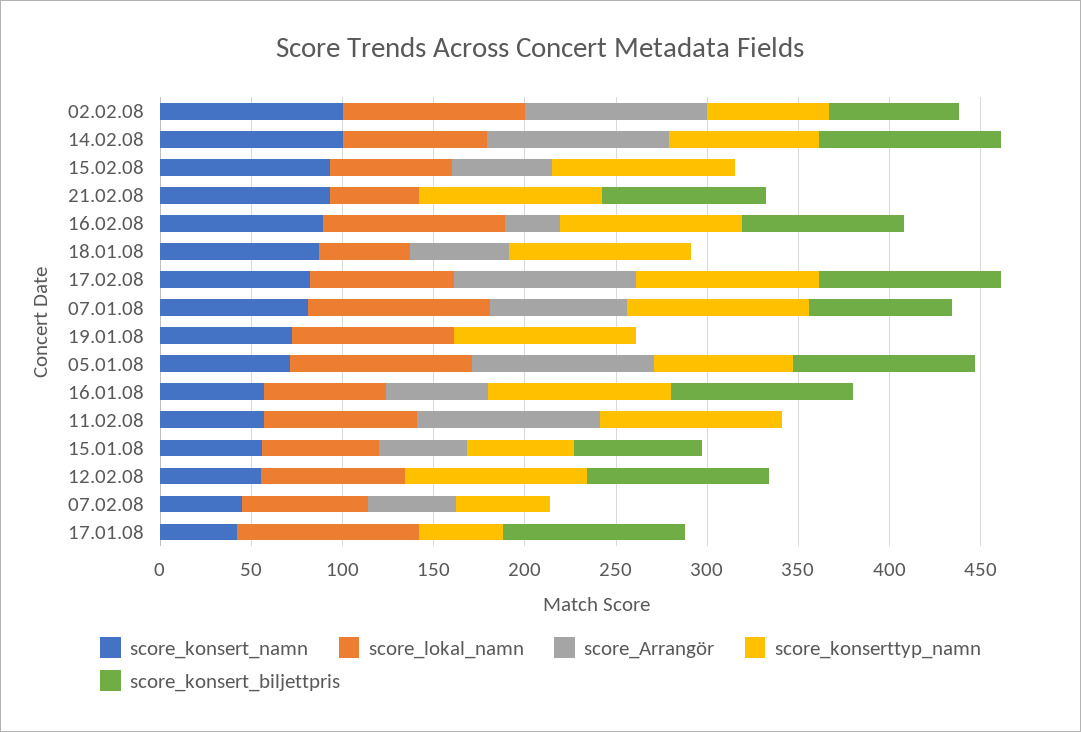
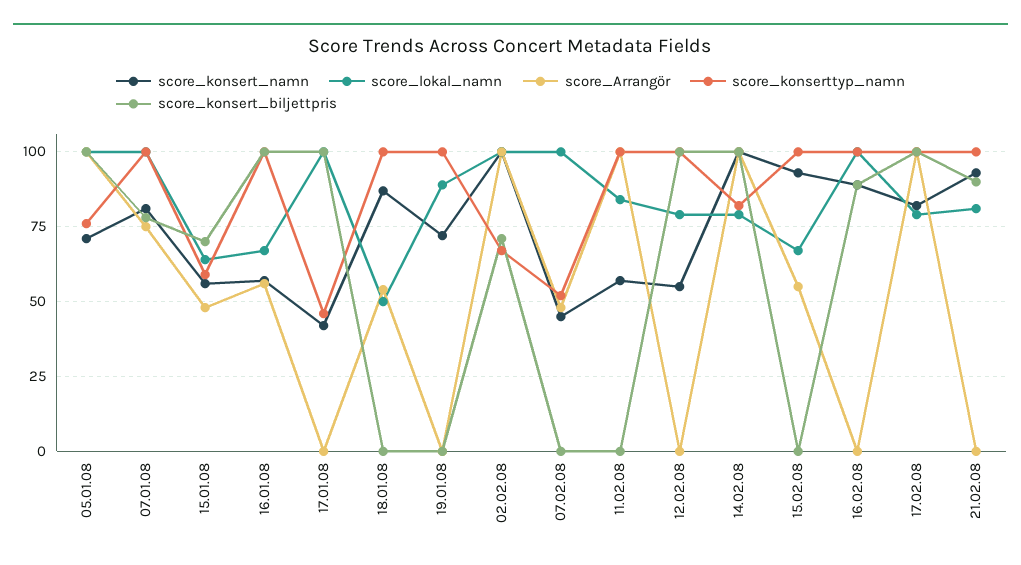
  {
    "score_konsert_namn": {
      "02.02.08": 100,
      "14.02.08": 100,
      "15.02.08": 95,
      "21.02.08": 95,
      "16.02.08": 90,
      "18.01.08": 85,
      "17.02.08": 80,
      "07.01.08": 80,
      "19.01.08": 70,
      "05.01.08": 70,
      "16.01.08": 55,
      "11.02.08": 55,
      "15.01.08": 55,
      "12.02.08": 55,
      "07.02.08": 45,
      "17.01.08": 40
    },
    "score_lokal_namn": {
      "02.02.08": 100,
      "14.02.08": 80,
      "15.02.08": 65,
-     "21.02.08": 50,
+     "21.02.08": 80,
      "16.02.08": 100,
      "18.01.08": 50,
      "17.02.08": 80,
      "07.01.08": 100,
      "19.01.08": 90,
      "05.01.08": 100,
      "16.01.08": 65,
      "11.02.08": 85,
      "15.01.08": 65,
      "12.02.08": 80,
-     "07.02.08": 70,
+     "07.02.08": 100,
      "17.01.08": 100
    },
    "score_Arrangör": {
      "02.02.08": 100,
      "14.02.08": 100,
      "15.02.08": 55,
      "21.02.08": 0,
-     "16.02.08": 30,
+     "16.02.08": 0,
      "18.01.08": 55,
      "17.02.08": 100,
      "07.01.08": 75,
      "19.01.08": 0,
      "05.01.08": 100,
      "16.01.08": 55,
      "11.02.08": 100,
      "15.01.08": 50,
      "12.02.08": 0,
      "07.02.08": 50,
      "17.01.08": 0
    },
    "score_konserttyp_namn": {
      "02.02.08": 65,
      "14.02.08": 80,
      "15.02.08": 100,
      "21.02.08": 100,
      "16.02.08": 100,
      "18.01.08": 100,
      "17.02.08": 100,
      "07.01.08": 100,
      "19.01.08": 100,
      "05.01.08": 75,
      "16.01.08": 100,
      "11.02.08": 100,
      "15.01.08": 60,
      "12.02.08": 100,
      "07.02.08": 50,
      "17.01.08": 45
    },
    "score_konsert_biljettpris": {
      "02.02.08": 70,
      "14.02.08": 100,
      "15.02.08": 0,
      "21.02.08": 90,
      "16.02.08": 90,
      "18.01.08": 0,
      "17.02.08": 100,
      "07.01.08": 80,
      "19.01.08": 0,
      "05.01.08": 100,
      "16.01.08": 100,
      "11.02.08": 0,
      "15.01.08": 70,
      "12.02.08": 100,
      "07.02.08": 0,
      "17.01.08": 100
    }
  }

